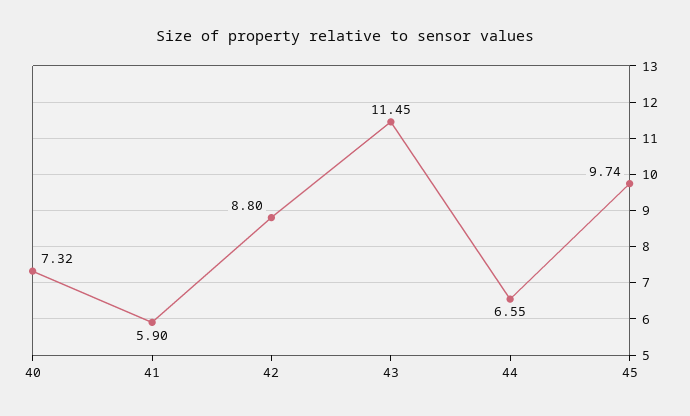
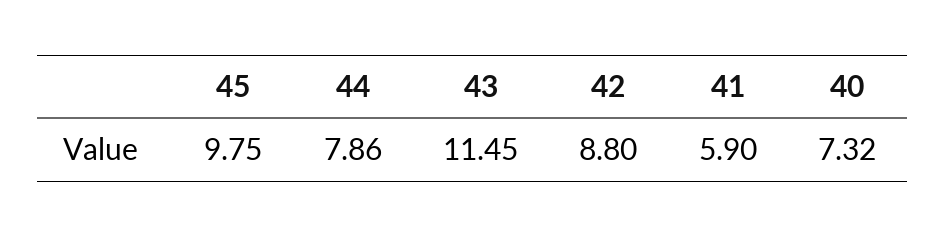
  {
    "40": 7.32,
    "41": 5.9,
    "42": 8.8,
    "43": 11.45,
-   "44": 6.55,
+   "44": 7.86,
-   "45": 9.74
+   "45": 9.75
  }

